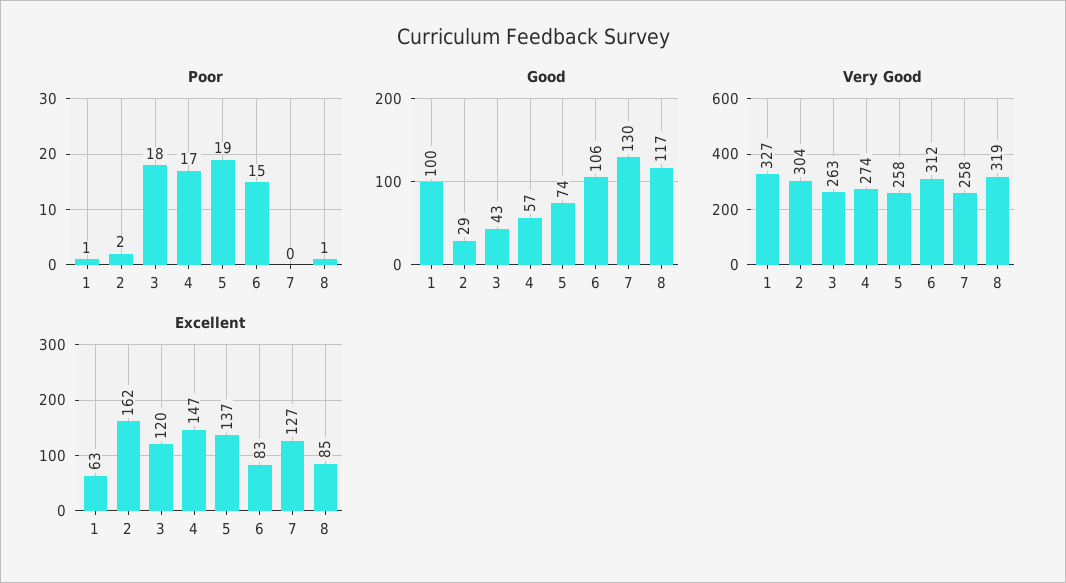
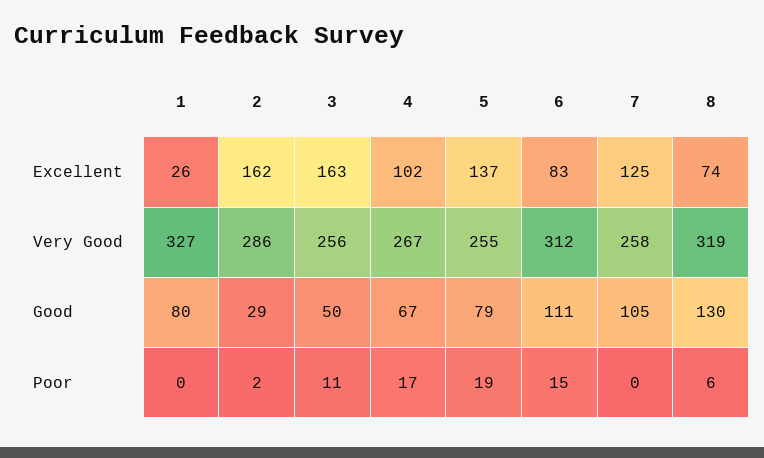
  {
    "Poor": {
-     "1": 1,
+     "1": 0,
      "2": 2,
-     "3": 18,
+     "3": 11,
      "4": 17,
      "5": 19,
      "6": 15,
      "7": 0,
-     "8": 1
+     "8": 6
    },
    "Good": {
-     "1": 100,
+     "1": 80,
      "2": 29,
-     "3": 43,
+     "3": 50,
-     "4": 57,
+     "4": 67,
-     "5": 74,
+     "5": 79,
-     "6": 106,
+     "6": 111,
-     "7": 130,
+     "7": 105,
-     "8": 117
+     "8": 130
    },
    "Very Good": {
      "1": 327,
-     "2": 304,
+     "2": 286,
-     "3": 263,
+     "3": 256,
-     "4": 274,
+     "4": 267,
-     "5": 258,
+     "5": 255,
      "6": 312,
      "7": 258,
      "8": 319
    },
    "Excellent": {
-     "1": 63,
+     "1": 26,
      "2": 162,
-     "3": 120,
+     "3": 163,
-     "4": 147,
+     "4": 102,
      "5": 137,
      "6": 83,
-     "7": 127,
+     "7": 125,
-     "8": 85
+     "8": 74
    }
  }

